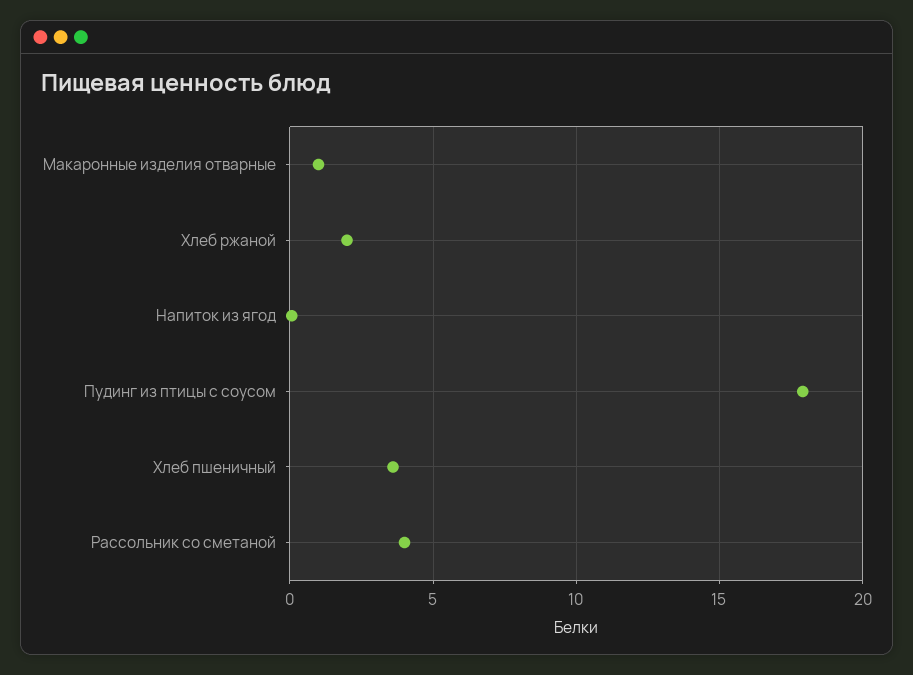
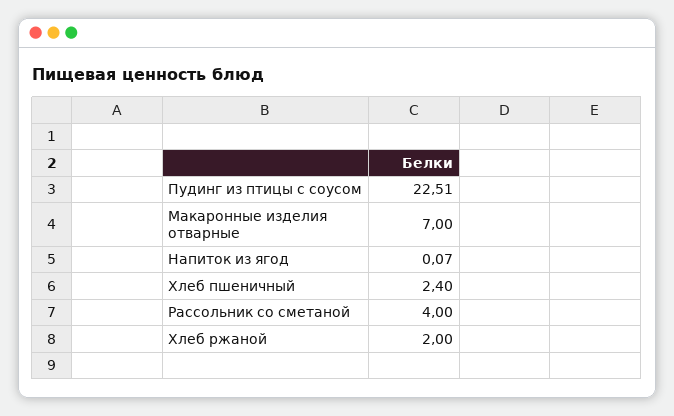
  {
-   "Макаронные изделия отварные": 1,
+   "Макаронные изделия отварные": 7,
    "Хлеб ржаной": 2,
    "Напиток из ягод": 0.07,
-   "Пудинг из птицы с соусом": 18,
+   "Пудинг из птицы с соусом": 22.51,
-   "Хлеб пшеничный": 3.5,
+   "Хлеб пшеничный": 2.4,
    "Рассольник со сметаной": 4
  }

